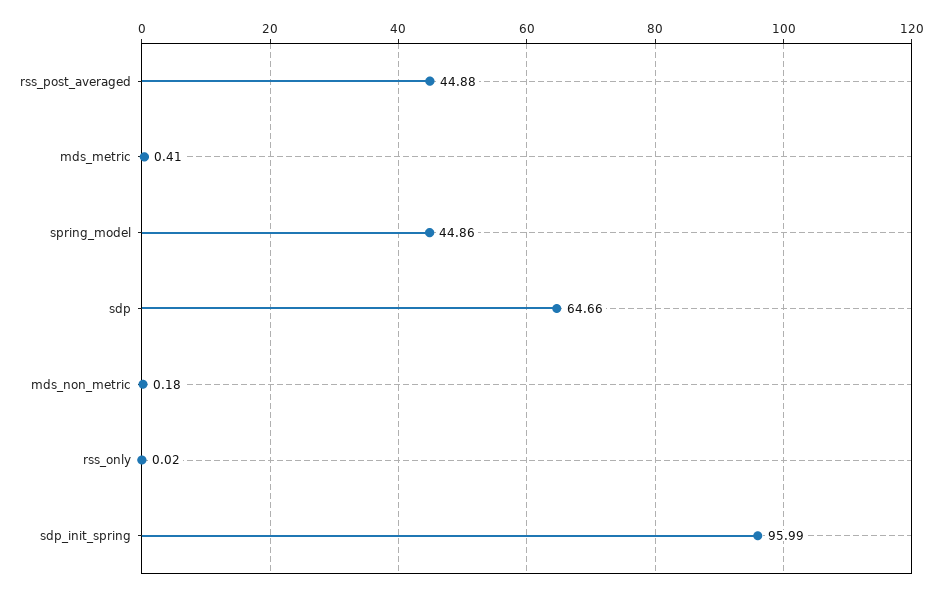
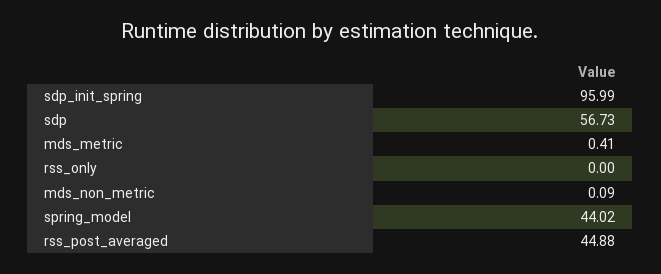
  {
    "rss_post_averaged": 44.88,
    "mds_metric": 0.41,
-   "spring_model": 44.86,
+   "spring_model": 44.02,
-   "sdp": 64.66,
+   "sdp": 56.73,
-   "mds_non_metric": 0.18,
+   "mds_non_metric": 0.09,
-   "rss_only": 0.02,
+   "rss_only": 0,
    "sdp_init_spring": 95.99
  }

